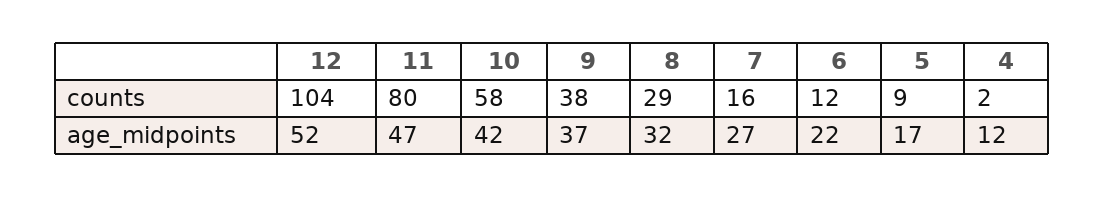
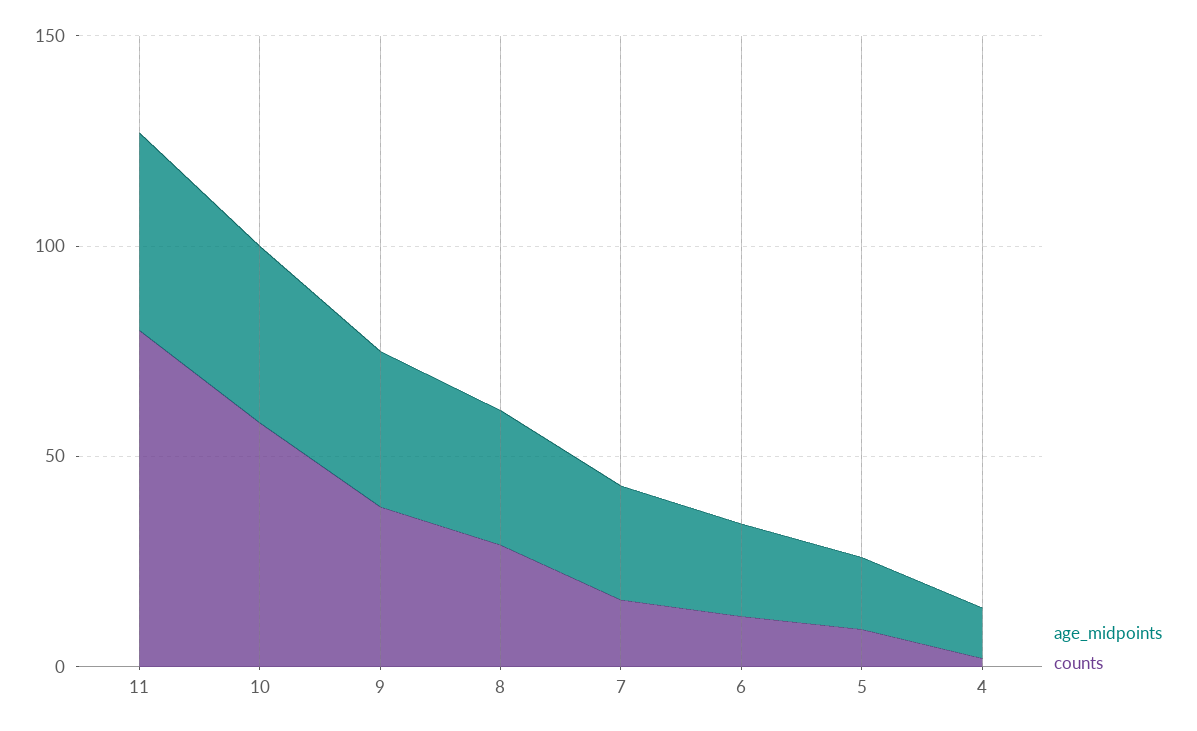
  {
    "counts": {
-     "12": 104,
      "11": 80,
      "10": 58,
      "9": 38,
      "8": 29,
      "7": 16,
      "6": 12,
      "5": 9,
      "4": 2
    },
    "age_midpoints": {
-     "12": 52,
      "11": 47,
      "10": 42,
      "9": 37,
      "8": 32,
      "7": 27,
      "6": 22,
      "5": 17,
      "4": 12
    }
  }

